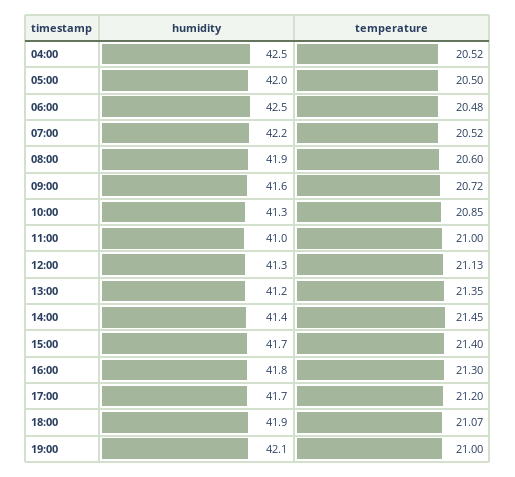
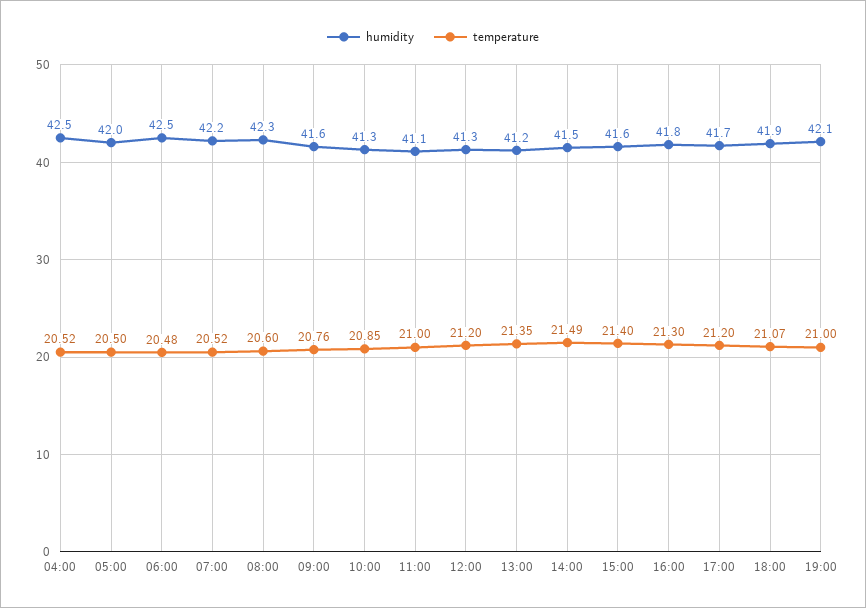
  {
    "humidity": {
      "04:00": 42.5,
      "05:00": 42,
      "06:00": 42.5,
      "07:00": 42.2,
-     "08:00": 41.9,
+     "08:00": 42.3,
      "09:00": 41.6,
      "10:00": 41.3,
-     "11:00": 41,
+     "11:00": 41.1,
      "12:00": 41.3,
      "13:00": 41.2,
-     "14:00": 41.4,
+     "14:00": 41.5,
-     "15:00": 41.7,
+     "15:00": 41.6,
      "16:00": 41.8,
      "17:00": 41.7,
      "18:00": 41.9,
      "19:00": 42.1
    },
    "temperature": {
      "04:00": 20.52,
      "05:00": 20.5,
      "06:00": 20.48,
      "07:00": 20.52,
      "08:00": 20.6,
-     "09:00": 20.72,
+     "09:00": 20.76,
      "10:00": 20.85,
      "11:00": 21,
-     "12:00": 21.13,
+     "12:00": 21.2,
      "13:00": 21.35,
-     "14:00": 21.45,
+     "14:00": 21.49,
      "15:00": 21.4,
      "16:00": 21.3,
      "17:00": 21.2,
      "18:00": 21.07,
      "19:00": 21
    }
  }

